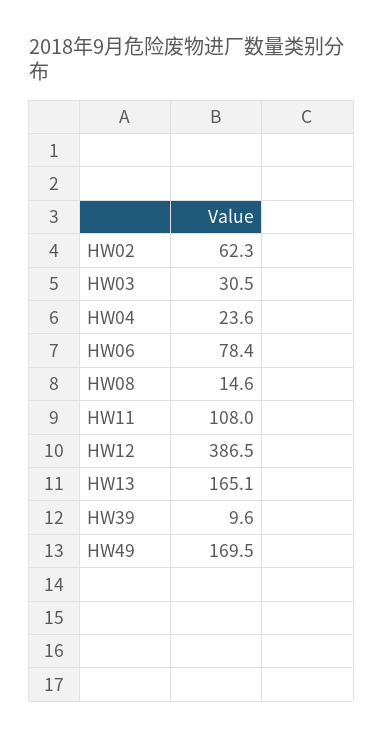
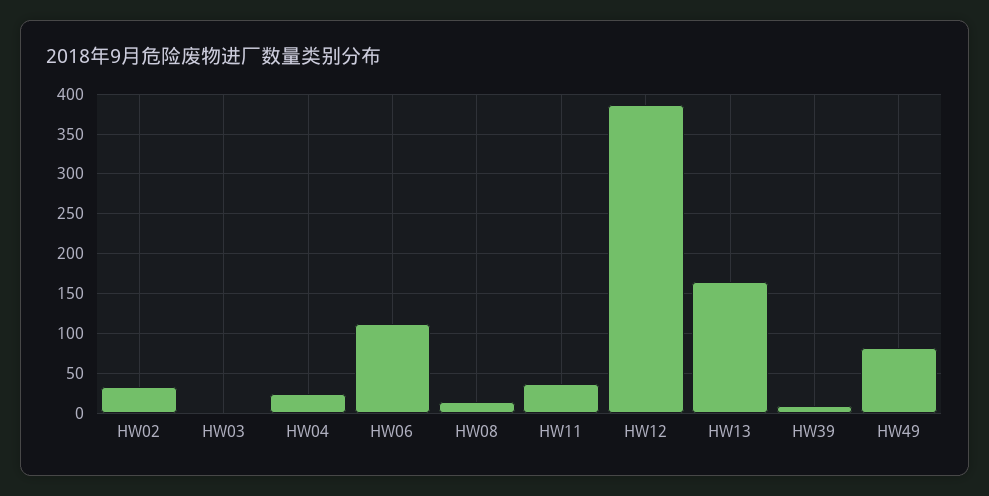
  {
-   "HW02": 62.3,
+   "HW02": 30,
-   "HW03": 30.5,
+   "HW03": 0,
    "HW04": 23.6,
-   "HW06": 78.4,
+   "HW06": 110,
    "HW08": 14.6,
-   "HW11": 108,
+   "HW11": 40,
    "HW12": 386.5,
    "HW13": 165.1,
    "HW39": 9.6,
-   "HW49": 169.5
+   "HW49": 80
  }

